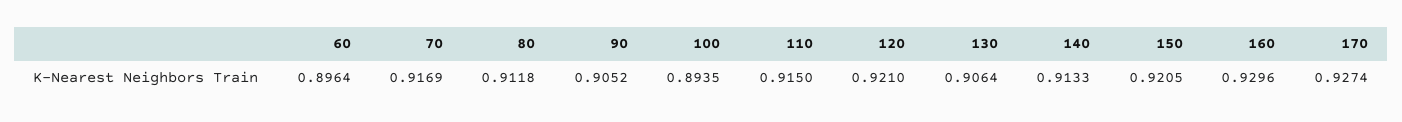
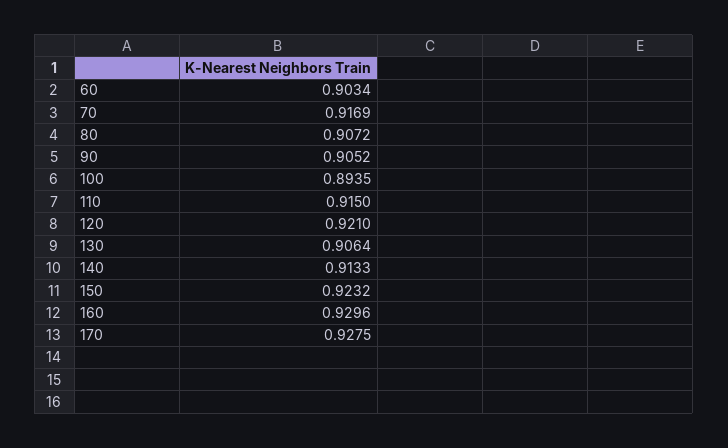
  {
-   "60": 0.8964,
+   "60": 0.9034,
    "70": 0.9169,
-   "80": 0.9118,
+   "80": 0.9072,
    "90": 0.9052,
    "100": 0.8935,
    "110": 0.915,
    "120": 0.921,
    "130": 0.9064,
    "140": 0.9133,
-   "150": 0.9205,
+   "150": 0.9232,
    "160": 0.9296,
-   "170": 0.9274
+   "170": 0.9275
  }

